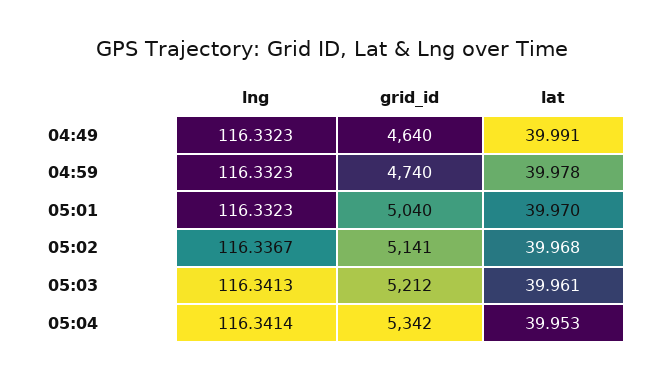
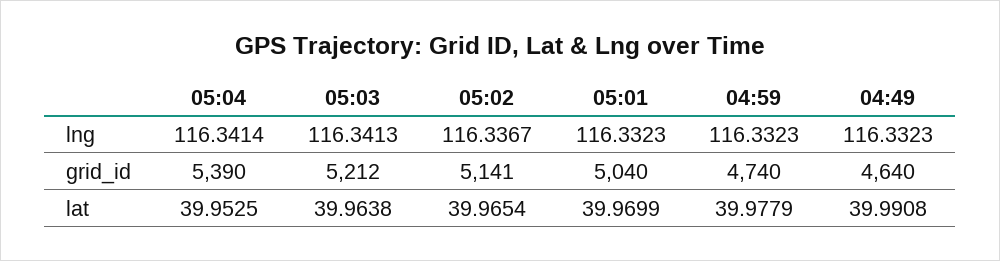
  {
    "lng": {
      "04:49": 116.3323,
      "04:59": 116.3323,
      "05:01": 116.3323,
      "05:02": 116.3367,
      "05:03": 116.3413,
      "05:04": 116.3414
    },
    "grid_id": {
      "04:49": 4640,
      "04:59": 4740,
      "05:01": 5040,
      "05:02": 5141,
      "05:03": 5212,
-     "05:04": 5342
+     "05:04": 5390
    },
    "lat": {
      "04:49": 39.9908,
      "04:59": 39.9779,
      "05:01": 39.9699,
-     "05:02": 39.968,
+     "05:02": 39.9654,
-     "05:03": 39.961,
+     "05:03": 39.9638,
      "05:04": 39.9525
    }
  }

